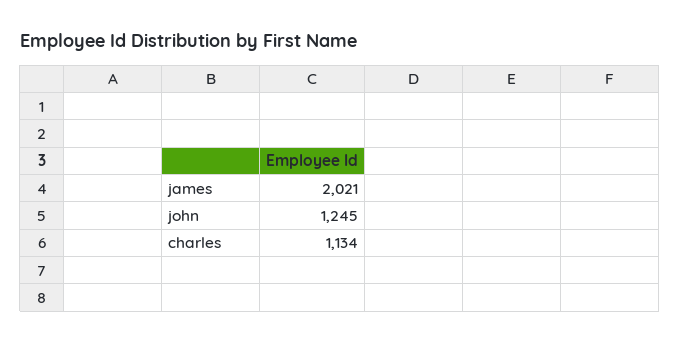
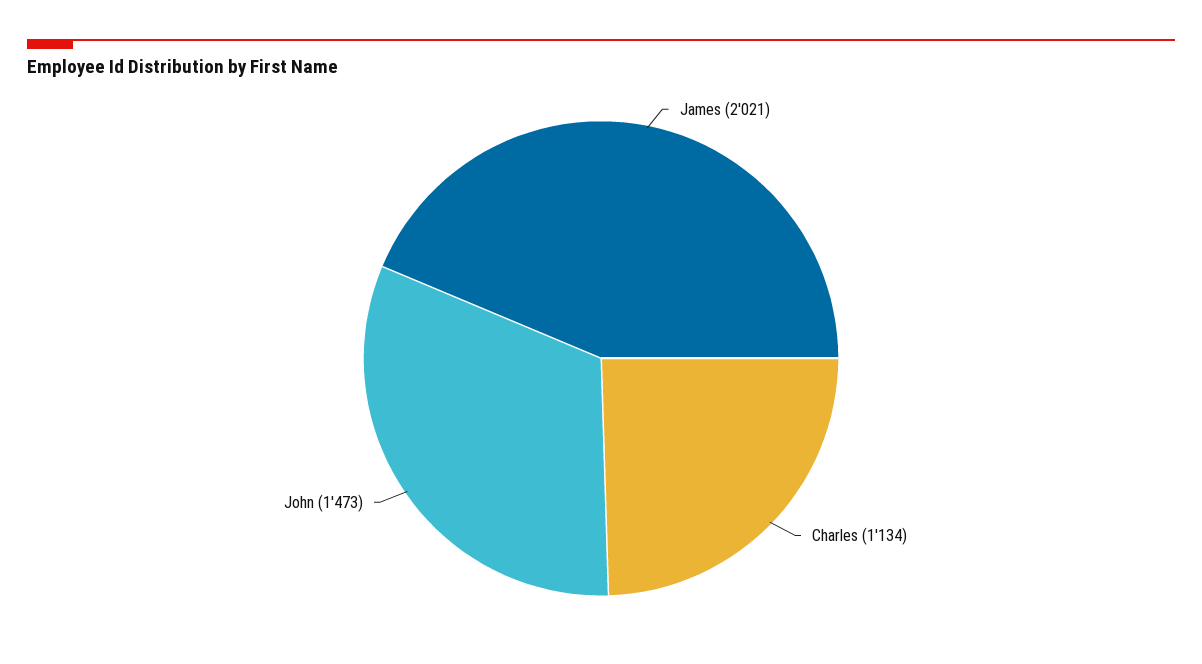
  {
    "james": 2021,
-   "john": 1245,
+   "john": 1473,
    "charles": 1134
  }

